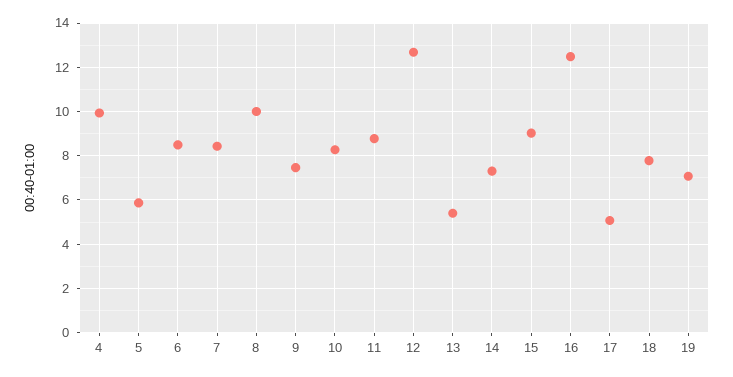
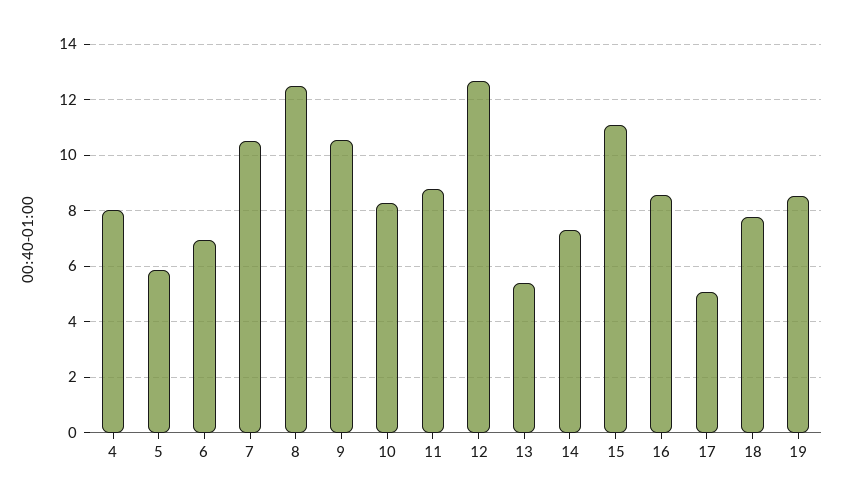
  {
-   "4": 10,
+   "4": 8,
    "5": 5.75,
-   "6": 8.5,
+   "6": 7,
-   "7": 8.5,
+   "7": 10.5,
-   "8": 10,
+   "8": 12.5,
-   "9": 7.5,
+   "9": 10.5,
    "10": 8.25,
    "11": 8.75,
    "12": 12.75,
    "13": 5.5,
    "14": 7.25,
-   "15": 9,
+   "15": 11,
-   "16": 12.5,
+   "16": 8.5,
    "17": 5,
    "18": 7.75,
-   "19": 7
+   "19": 8.5
  }

